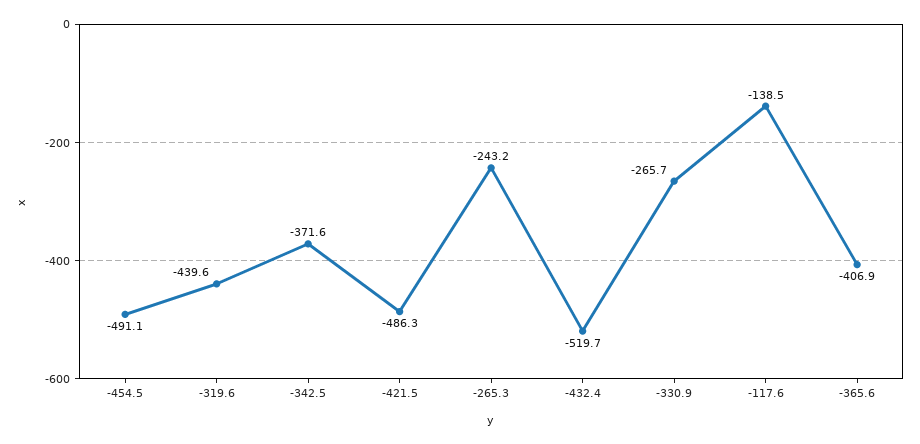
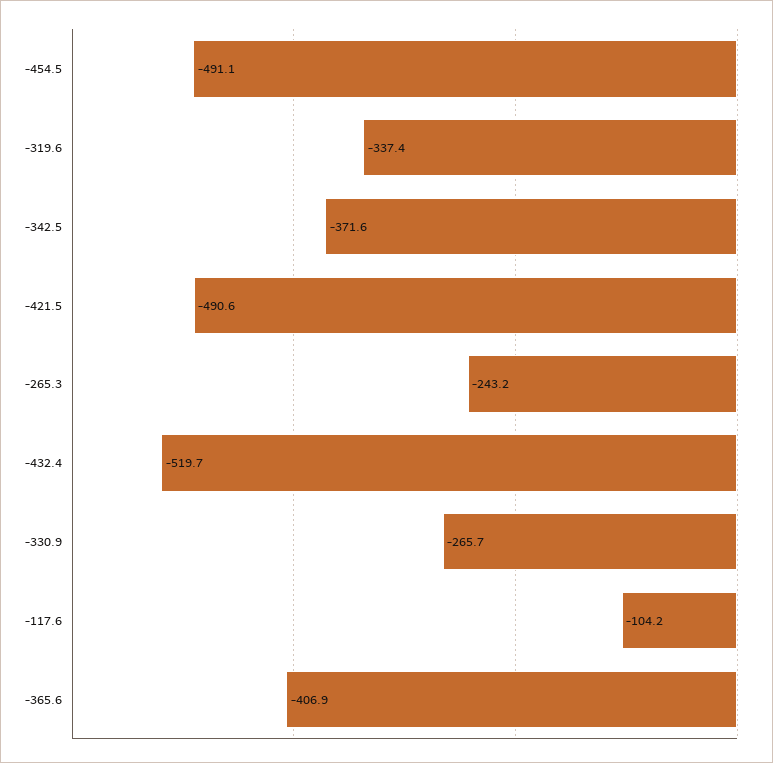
  {
    "-454.5": -491.1,
-   "-319.6": -439.6,
+   "-319.6": -337.4,
    "-342.5": -371.6,
-   "-421.5": -486.3,
+   "-421.5": -490.6,
    "-265.3": -243.2,
    "-432.4": -519.7,
    "-330.9": -265.7,
-   "-117.6": -138.5,
+   "-117.6": -104.2,
    "-365.6": -406.9
  }

